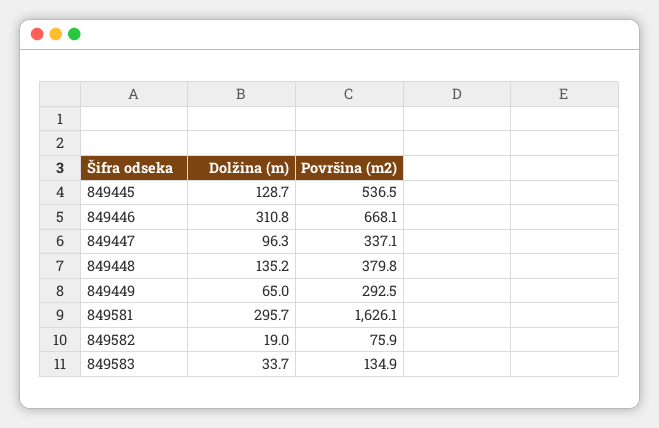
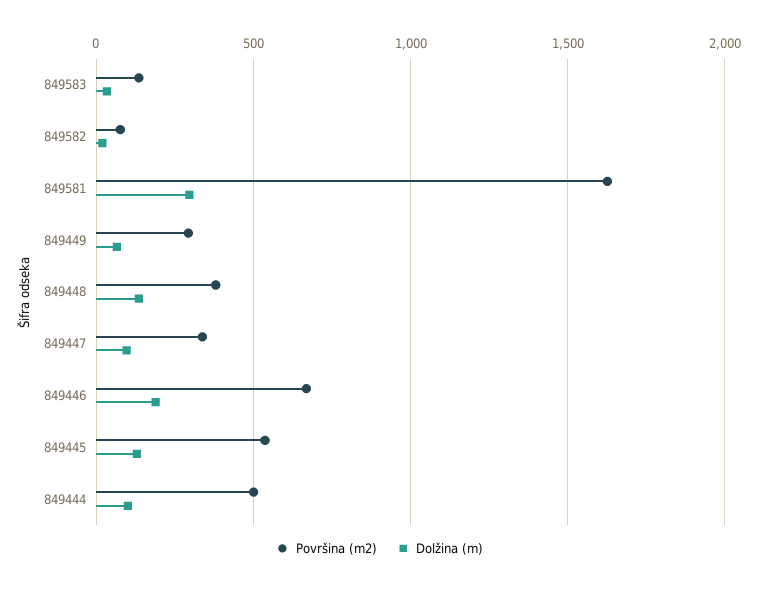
  {
    "Dolžina (m)": {
      "849445": 128.7,
-     "849446": 310.8,
+     "849446": 200,
      "849447": 96.3,
      "849448": 135.2,
      "849449": 65,
      "849581": 295.7,
      "849582": 19,
-     "849583": 33.7
+     "849583": 33.7,
+     "849444": 100
    },
    "Površina (m2)": {
      "849445": 536.5,
      "849446": 668.1,
      "849447": 337.1,
      "849448": 379.8,
      "849449": 292.5,
      "849581": 1626.1,
      "849582": 75.9,
-     "849583": 134.9
+     "849583": 134.9,
+     "849444": 500
    }
  }

